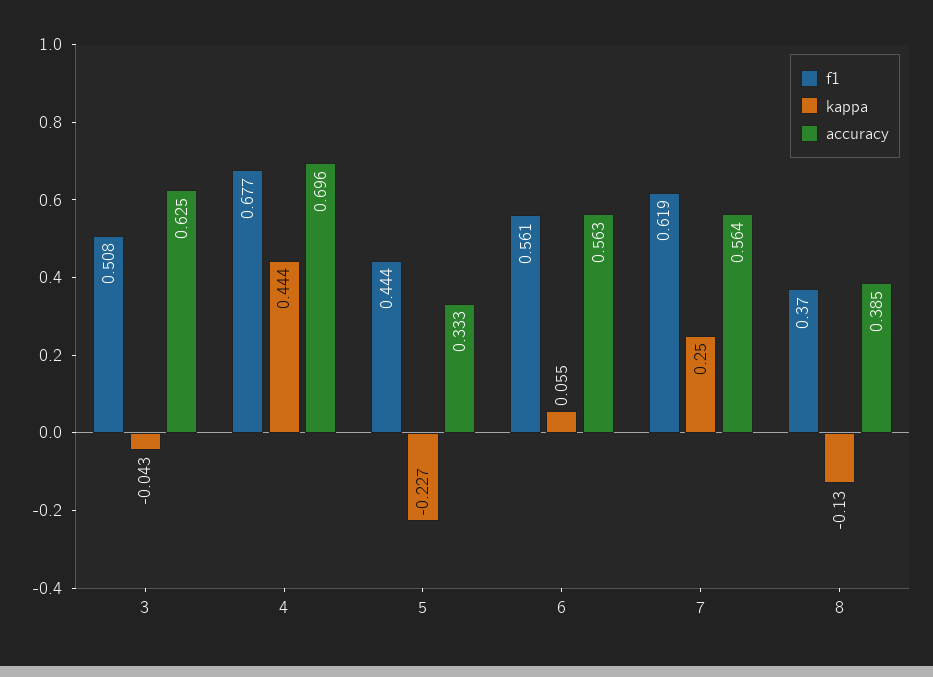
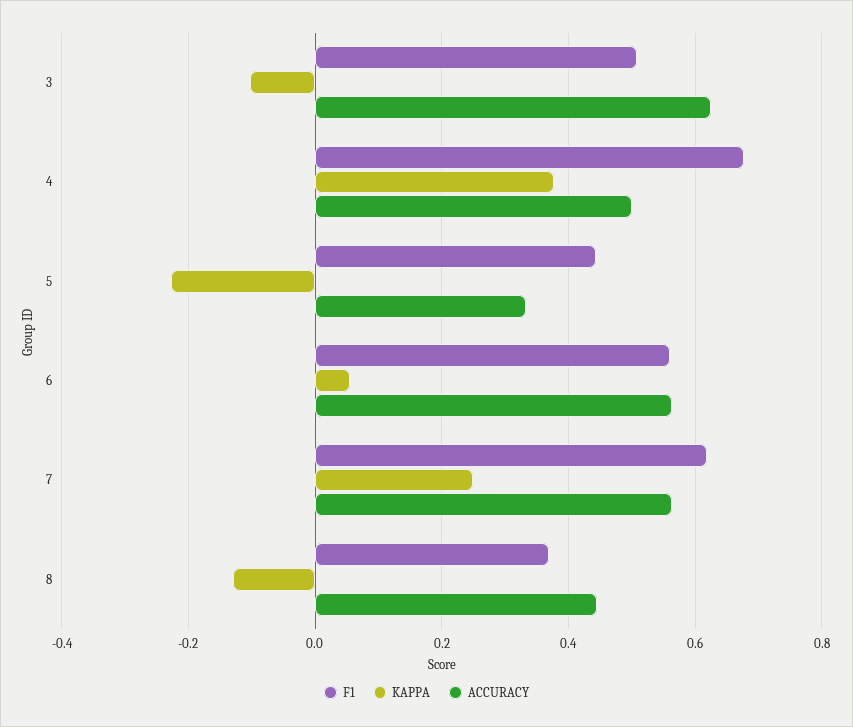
  {
    "f1": {
      "3": 0.508,
      "4": 0.677,
      "5": 0.444,
      "6": 0.561,
      "7": 0.619,
      "8": 0.37
    },
    "kappa": {
-     "3": -0.043,
+     "3": -0.1,
-     "4": 0.444,
+     "4": 0.38,
      "5": -0.227,
      "6": 0.055,
      "7": 0.25,
      "8": -0.13
    },
    "accuracy": {
      "3": 0.625,
-     "4": 0.696,
+     "4": 0.5,
      "5": 0.333,
      "6": 0.563,
      "7": 0.564,
-     "8": 0.385
+     "8": 0.44
    }
  }

